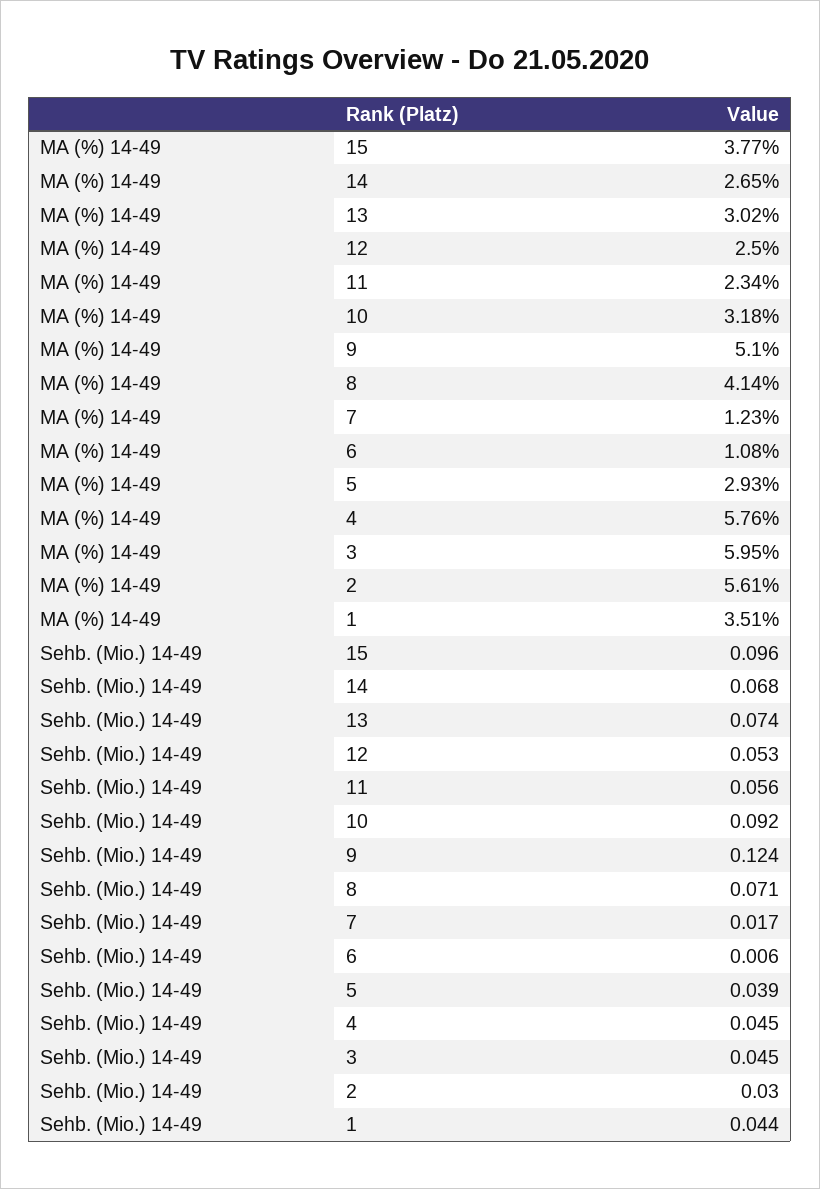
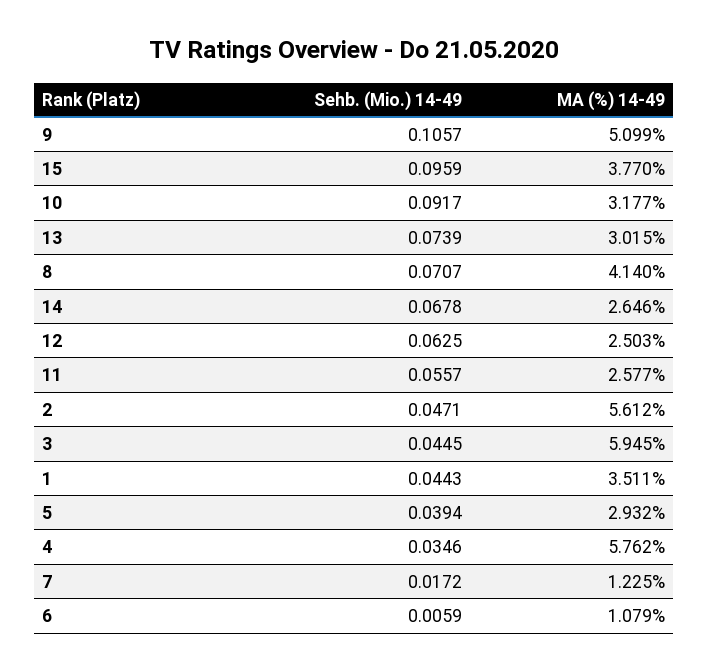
  {
    "MA (%) 14-49": {
      "15": 3.77,
      "14": 2.646,
      "13": 3.015,
      "12": 2.503,
-     "11": 2.34,
+     "11": 2.577,
      "10": 3.177,
      "9": 5.099,
      "8": 4.14,
      "7": 1.225,
      "6": 1.079,
      "5": 2.932,
      "4": 5.762,
      "3": 5.945,
      "2": 5.612,
      "1": 3.511
    },
    "Sehb. (Mio.) 14-49": {
      "15": 0.0959,
      "14": 0.0678,
      "13": 0.0739,
-     "12": 0.053,
+     "12": 0.0625,
      "11": 0.0557,
      "10": 0.0917,
-     "9": 0.124,
+     "9": 0.1057,
      "8": 0.0707,
      "7": 0.0172,
      "6": 0.0059,
      "5": 0.0394,
-     "4": 0.045,
+     "4": 0.0346,
      "3": 0.0445,
-     "2": 0.03,
+     "2": 0.0471,
      "1": 0.0443
    }
  }

